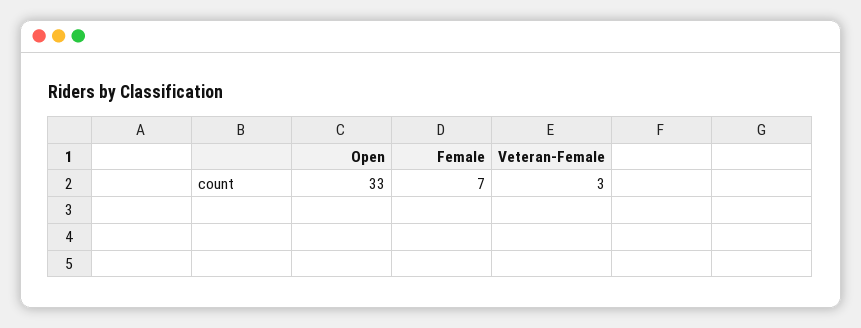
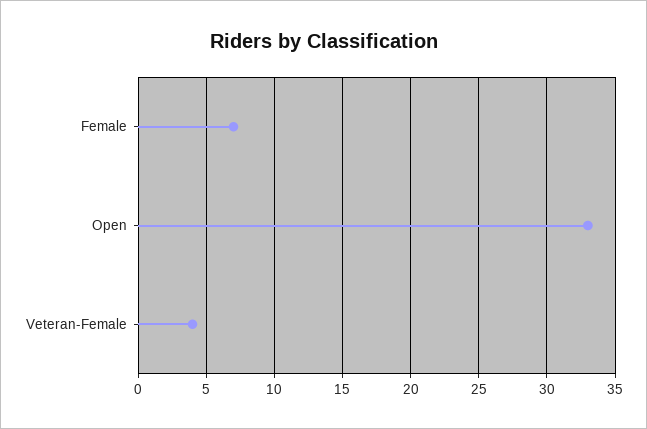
  {
    "Open": 33,
    "Female": 7,
-   "Veteran-Female": 3
+   "Veteran-Female": 4
  }

